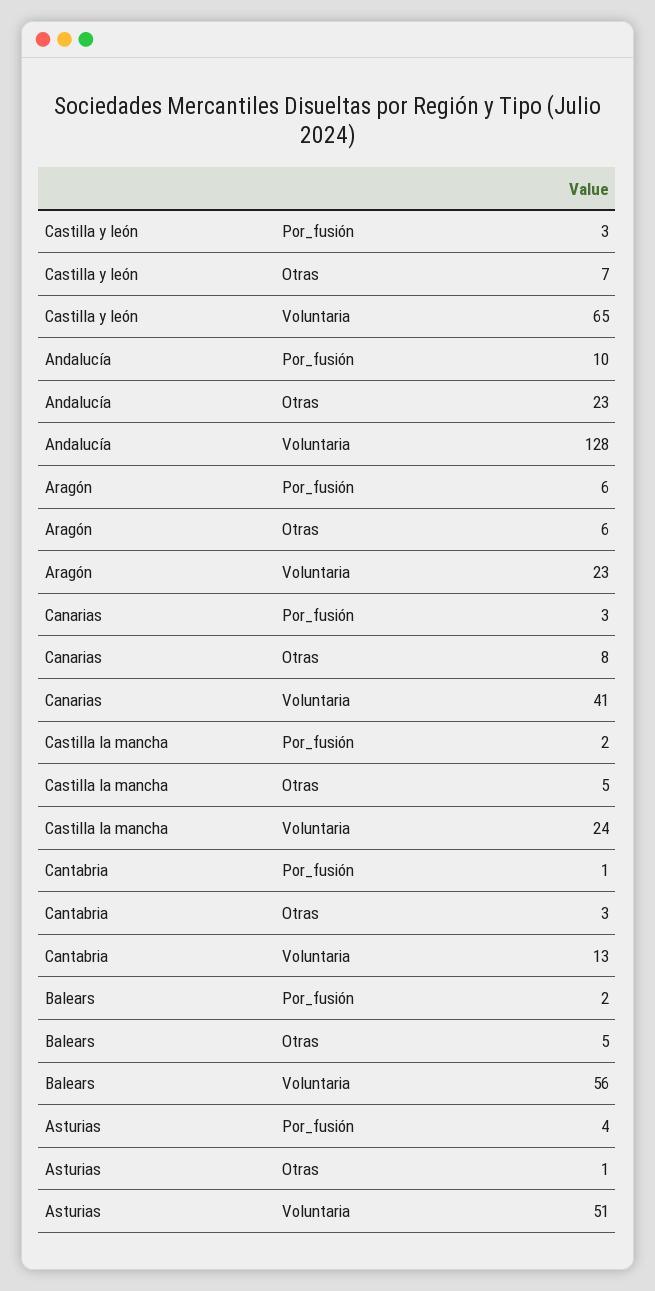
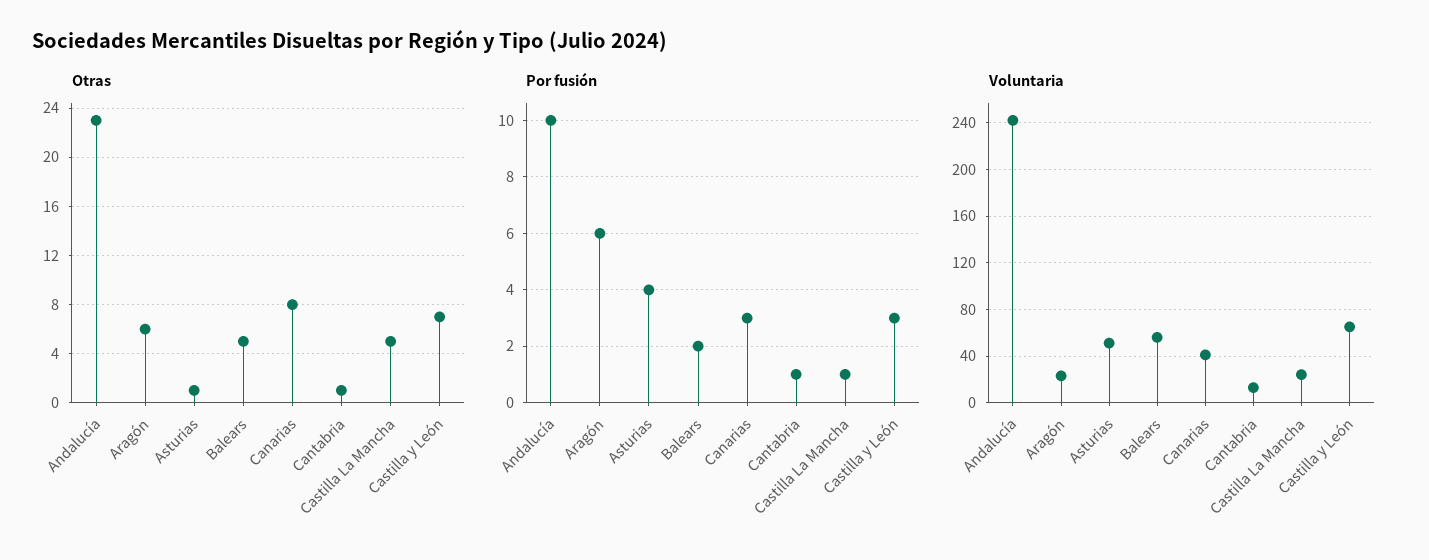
  {
    "Por_fusión": {
      "Castilla y león": 3,
      "Andalucía": 10,
      "Aragón": 6,
      "Canarias": 3,
-     "Castilla la mancha": 2,
+     "Castilla la mancha": 1,
      "Cantabria": 1,
      "Balears": 2,
      "Asturias": 4
    },
    "Otras": {
      "Castilla y león": 7,
      "Andalucía": 23,
      "Aragón": 6,
      "Canarias": 8,
      "Castilla la mancha": 5,
-     "Cantabria": 3,
+     "Cantabria": 1,
      "Balears": 5,
      "Asturias": 1
    },
    "Voluntaria": {
      "Castilla y león": 65,
-     "Andalucía": 128,
+     "Andalucía": 240,
      "Aragón": 23,
      "Canarias": 41,
      "Castilla la mancha": 24,
      "Cantabria": 13,
      "Balears": 56,
      "Asturias": 51
    }
  }

